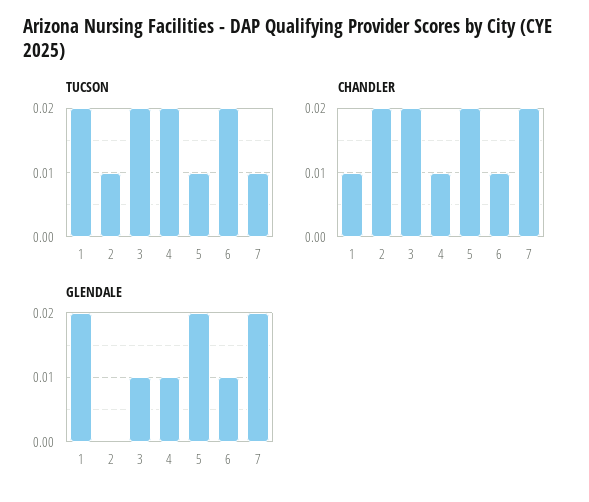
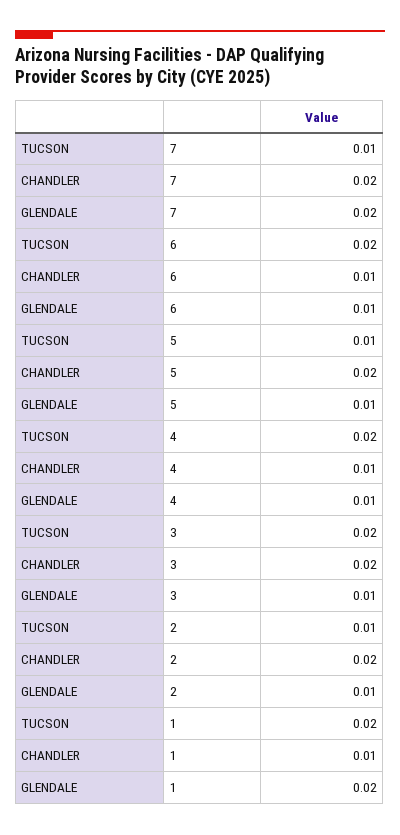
  {
    "TUCSON": {
      "1": 0.02,
      "2": 0.01,
      "3": 0.02,
      "4": 0.02,
      "5": 0.01,
      "6": 0.02,
      "7": 0.01
    },
    "CHANDLER": {
      "1": 0.01,
      "2": 0.02,
      "3": 0.02,
      "4": 0.01,
      "5": 0.02,
      "6": 0.01,
      "7": 0.02
    },
    "GLENDALE": {
      "1": 0.02,
-     "2": 0,
+     "2": 0.01,
      "3": 0.01,
      "4": 0.01,
-     "5": 0.02,
+     "5": 0.01,
      "6": 0.01,
      "7": 0.02
    }
  }

